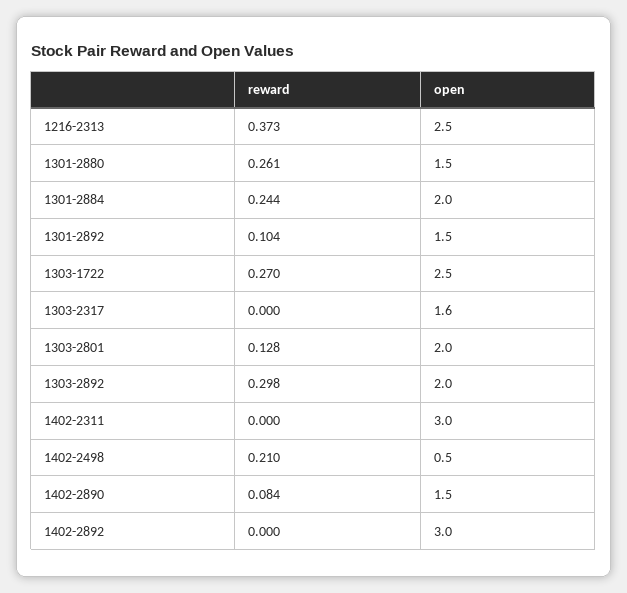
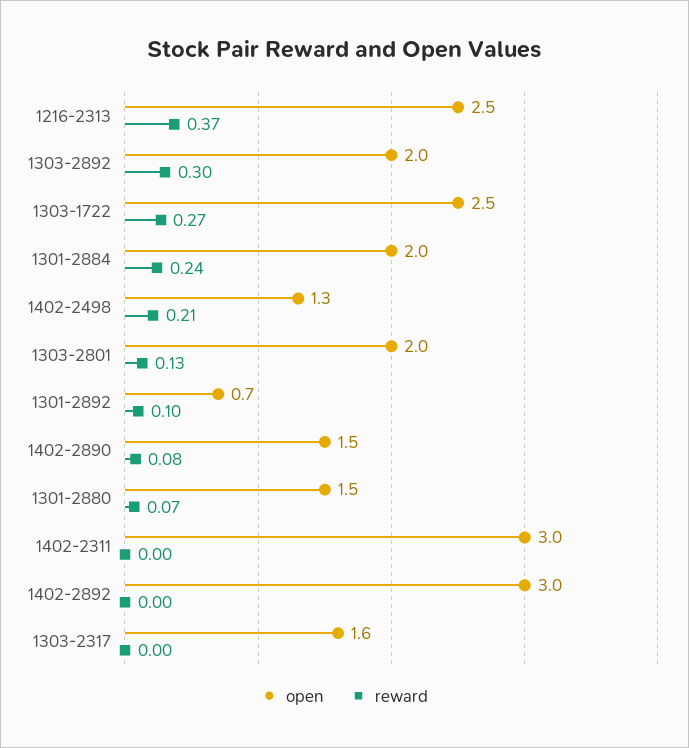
  {
    "reward": {
      "1216-2313": 0.373,
-     "1301-2880": 0.261,
+     "1301-2880": 0.07,
      "1301-2884": 0.244,
      "1301-2892": 0.104,
      "1303-1722": 0.27,
      "1303-2317": 0,
      "1303-2801": 0.128,
      "1303-2892": 0.298,
      "1402-2311": 0,
      "1402-2498": 0.21,
      "1402-2890": 0.084,
      "1402-2892": 0
    },
    "open": {
      "1216-2313": 2.5,
      "1301-2880": 1.5,
      "1301-2884": 2,
-     "1301-2892": 1.5,
+     "1301-2892": 0.7,
      "1303-1722": 2.5,
      "1303-2317": 1.6,
      "1303-2801": 2,
      "1303-2892": 2,
      "1402-2311": 3,
-     "1402-2498": 0.5,
+     "1402-2498": 1.3,
      "1402-2890": 1.5,
      "1402-2892": 3
    }
  }

